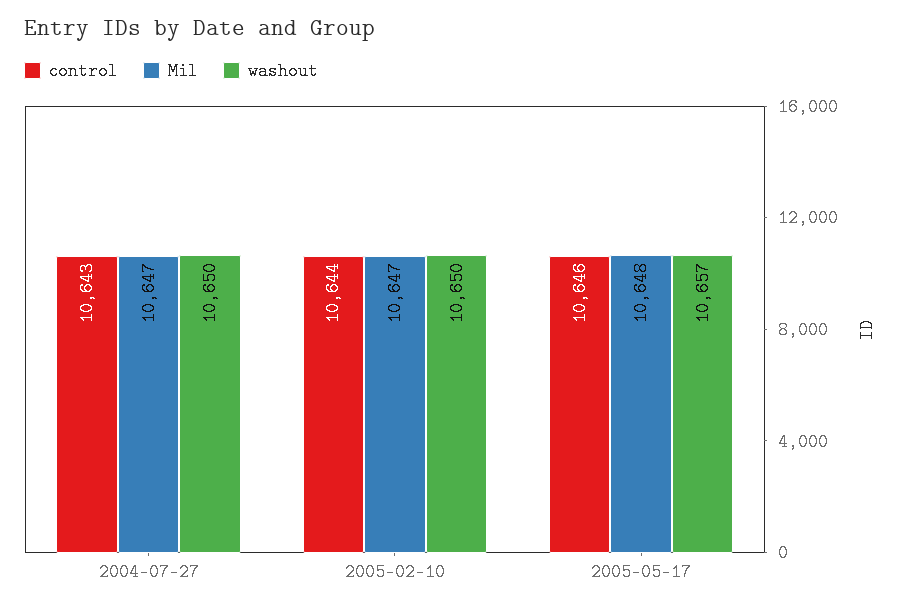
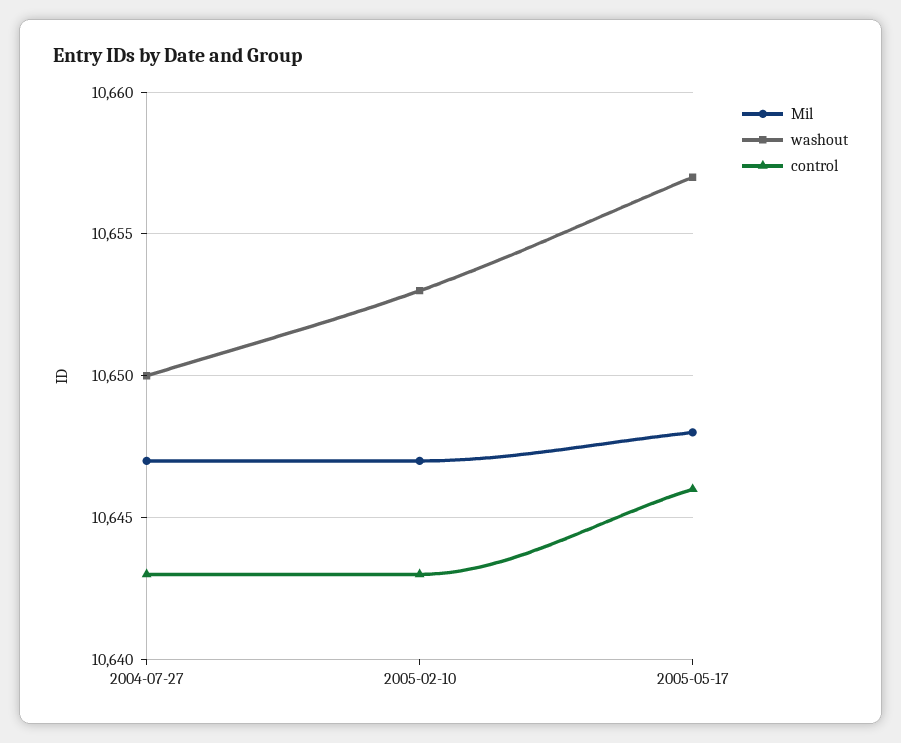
  {
    "control": {
      "2004-07-27": 10643,
-     "2005-02-10": 10644,
+     "2005-02-10": 10643,
      "2005-05-17": 10646
    },
    "Mil": {
      "2004-07-27": 10647,
      "2005-02-10": 10647,
      "2005-05-17": 10648
    },
    "washout": {
      "2004-07-27": 10650,
-     "2005-02-10": 10650,
+     "2005-02-10": 10653,
      "2005-05-17": 10657
    }
  }

